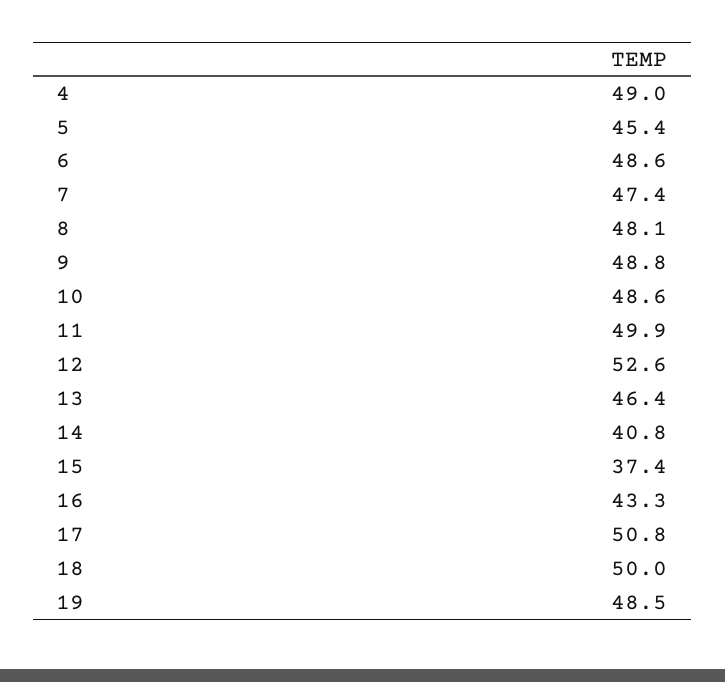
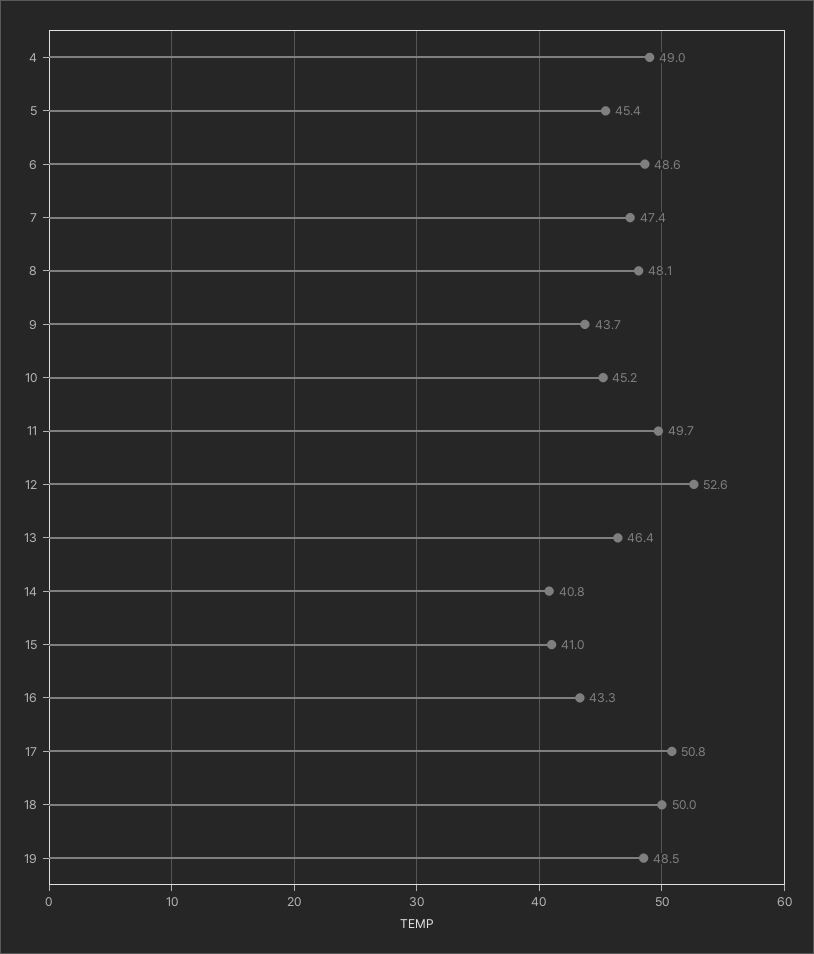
  {
    "4": 49,
    "5": 45.4,
    "6": 48.6,
    "7": 47.4,
    "8": 48.1,
-   "9": 48.8,
+   "9": 43.7,
-   "10": 48.6,
+   "10": 45.2,
-   "11": 49.9,
+   "11": 49.7,
    "12": 52.6,
    "13": 46.4,
    "14": 40.8,
-   "15": 37.4,
+   "15": 41,
    "16": 43.3,
    "17": 50.8,
    "18": 50,
    "19": 48.5
  }

